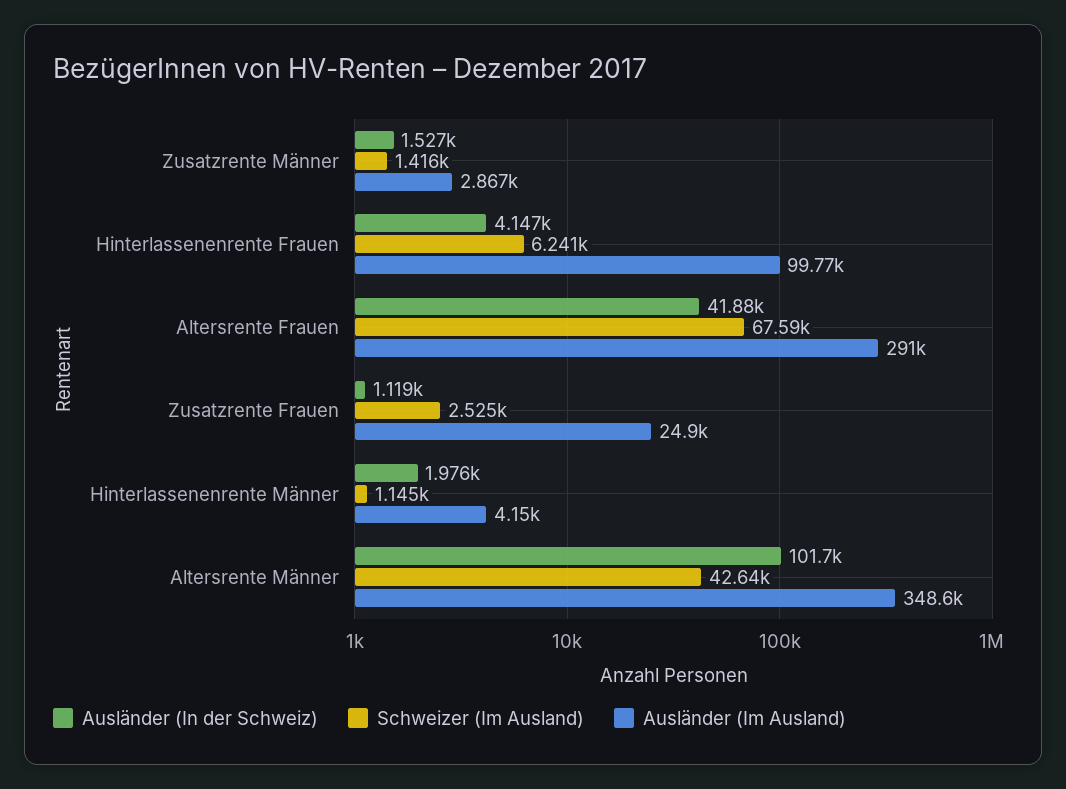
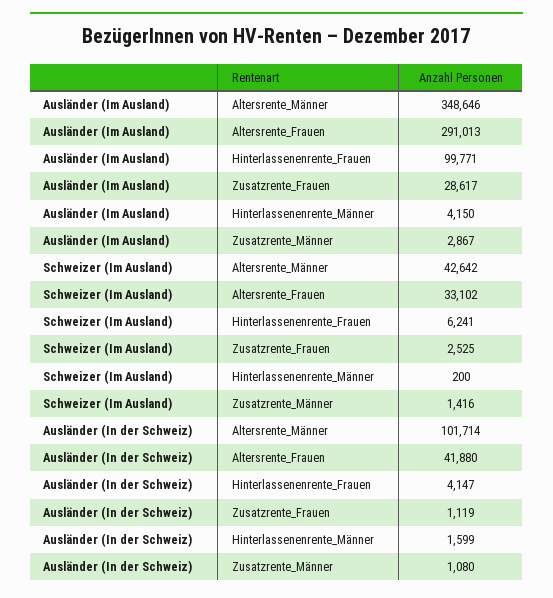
  {
    "Ausländer (In der Schweiz)": {
-     "Zusatzrente Männer": 1527,
+     "Zusatzrente Männer": 1080,
      "Hinterlassenenrente Frauen": 4147,
      "Altersrente Frauen": 41880,
      "Zusatzrente Frauen": 1119,
-     "Hinterlassenenrente Männer": 1976,
+     "Hinterlassenenrente Männer": 1599,
      "Altersrente Männer": 101714
    },
    "Schweizer (Im Ausland)": {
      "Zusatzrente Männer": 1416,
      "Hinterlassenenrente Frauen": 6241,
-     "Altersrente Frauen": 67590,
+     "Altersrente Frauen": 33102,
      "Zusatzrente Frauen": 2525,
-     "Hinterlassenenrente Männer": 1145,
+     "Hinterlassenenrente Männer": 200,
      "Altersrente Männer": 42642
    },
    "Ausländer (Im Ausland)": {
      "Zusatzrente Männer": 2867,
      "Hinterlassenenrente Frauen": 99771,
      "Altersrente Frauen": 291013,
-     "Zusatzrente Frauen": 24900,
+     "Zusatzrente Frauen": 28617,
      "Hinterlassenenrente Männer": 4150,
      "Altersrente Männer": 348646
    }
  }

